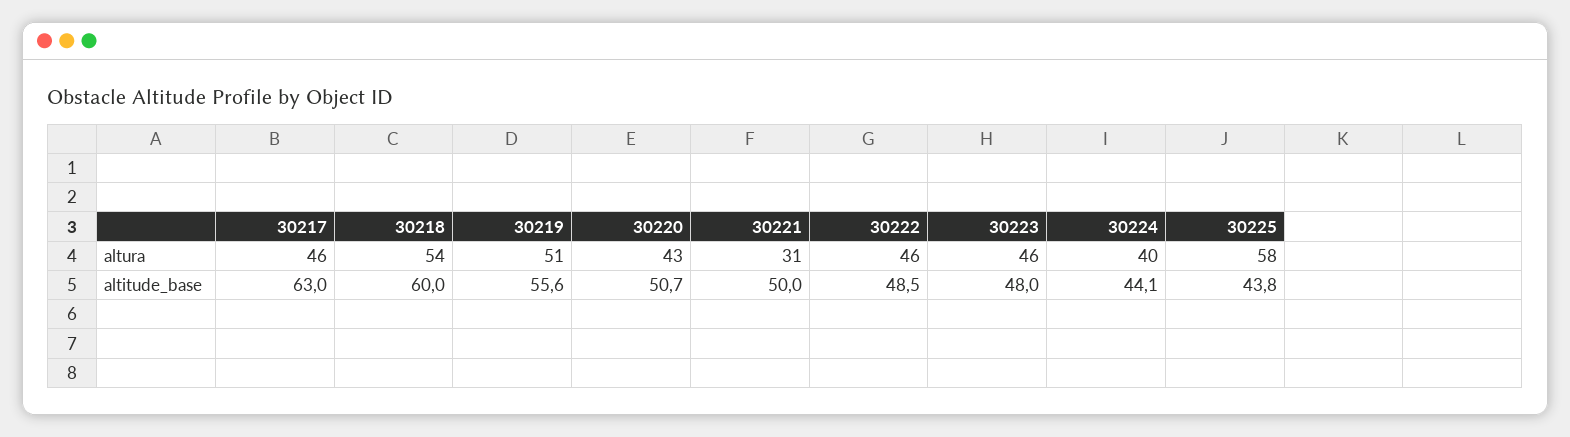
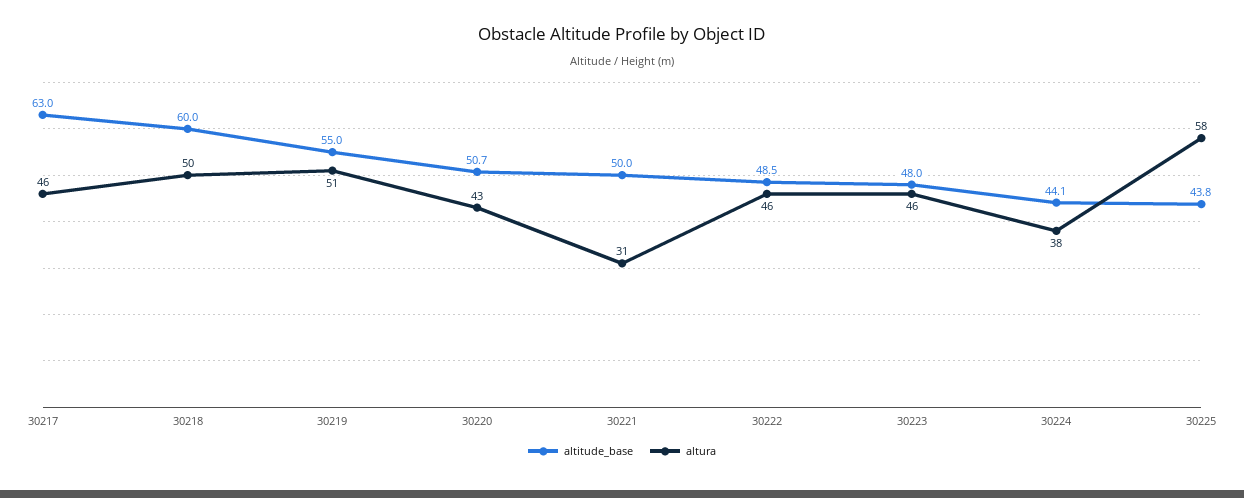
  {
    "altura": {
      "30217": 46,
-     "30218": 54,
+     "30218": 50,
      "30219": 51,
      "30220": 43,
      "30221": 31,
      "30222": 46,
      "30223": 46,
-     "30224": 40,
+     "30224": 38,
      "30225": 58
    },
    "altitude_base": {
      "30217": 63,
      "30218": 60,
-     "30219": 55.6,
+     "30219": 55,
      "30220": 50.7,
      "30221": 50,
      "30222": 48.5,
      "30223": 48,
      "30224": 44.1,
      "30225": 43.8
    }
  }

